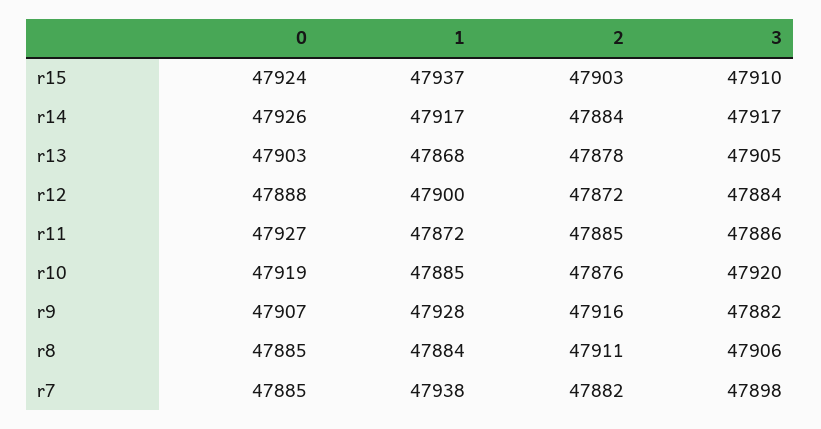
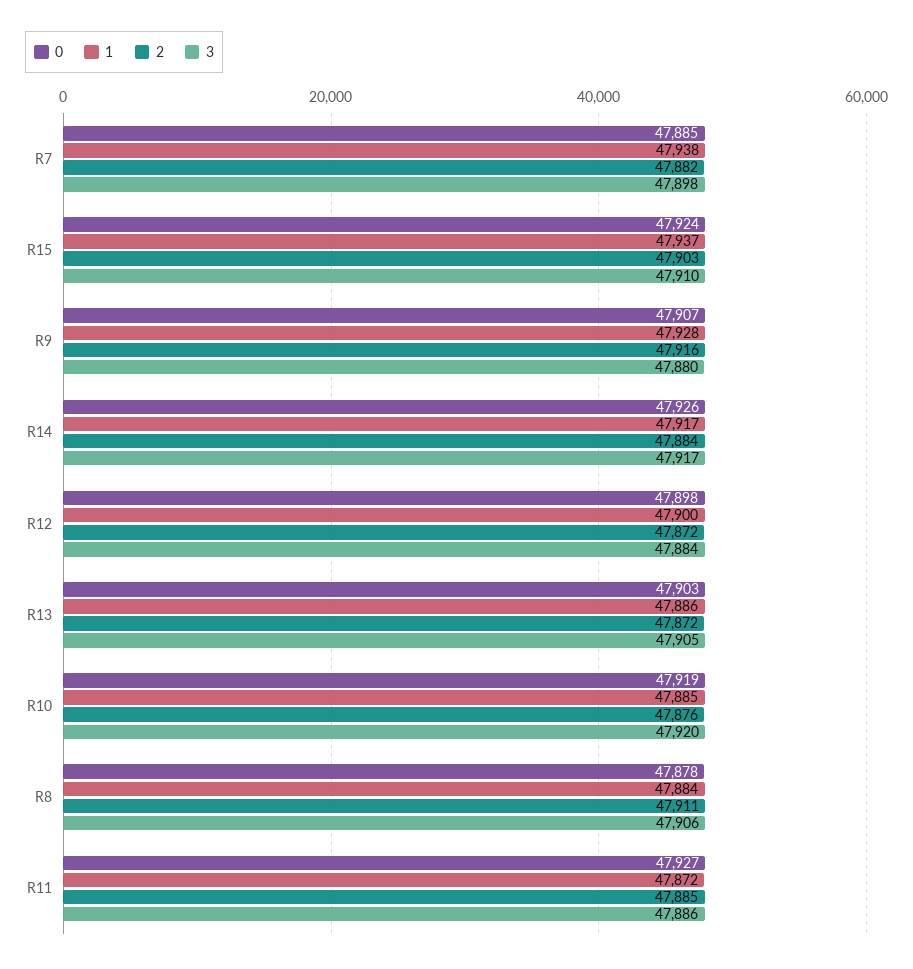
  {
    "0": {
      "r15": 47924,
      "r14": 47926,
      "r13": 47903,
-     "r12": 47888,
+     "r12": 47898,
      "r11": 47927,
      "r10": 47919,
      "r9": 47907,
-     "r8": 47885,
+     "r8": 47878,
      "r7": 47885
    },
    "1": {
      "r15": 47937,
      "r14": 47917,
-     "r13": 47868,
+     "r13": 47886,
      "r12": 47900,
      "r11": 47872,
      "r10": 47885,
      "r9": 47928,
      "r8": 47884,
      "r7": 47938
    },
    "2": {
      "r15": 47903,
      "r14": 47884,
-     "r13": 47878,
+     "r13": 47872,
      "r12": 47872,
      "r11": 47885,
      "r10": 47876,
      "r9": 47916,
      "r8": 47911,
      "r7": 47882
    },
    "3": {
      "r15": 47910,
      "r14": 47917,
      "r13": 47905,
      "r12": 47884,
      "r11": 47886,
      "r10": 47920,
-     "r9": 47882,
+     "r9": 47880,
      "r8": 47906,
      "r7": 47898
    }
  }

